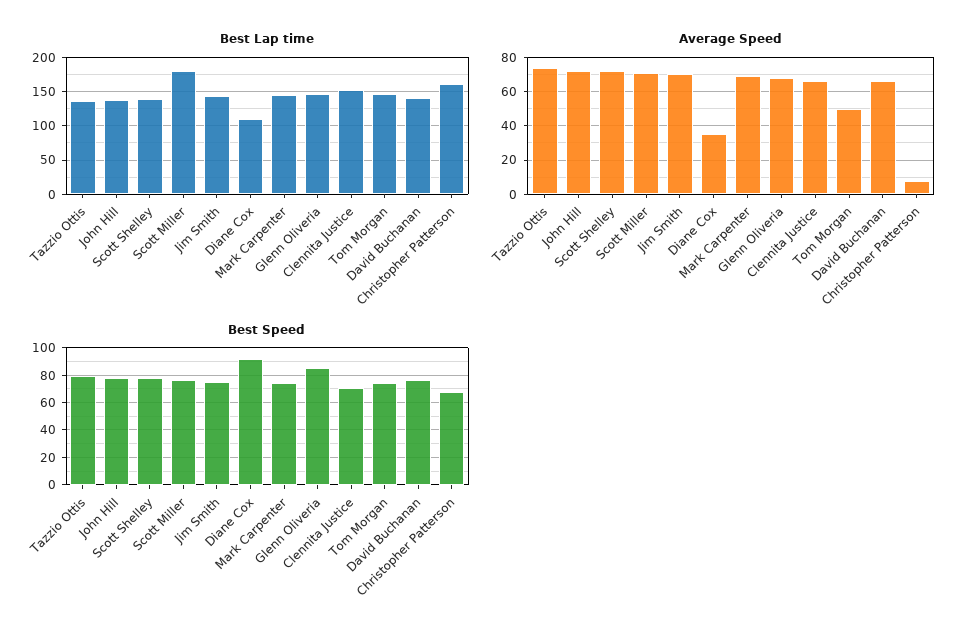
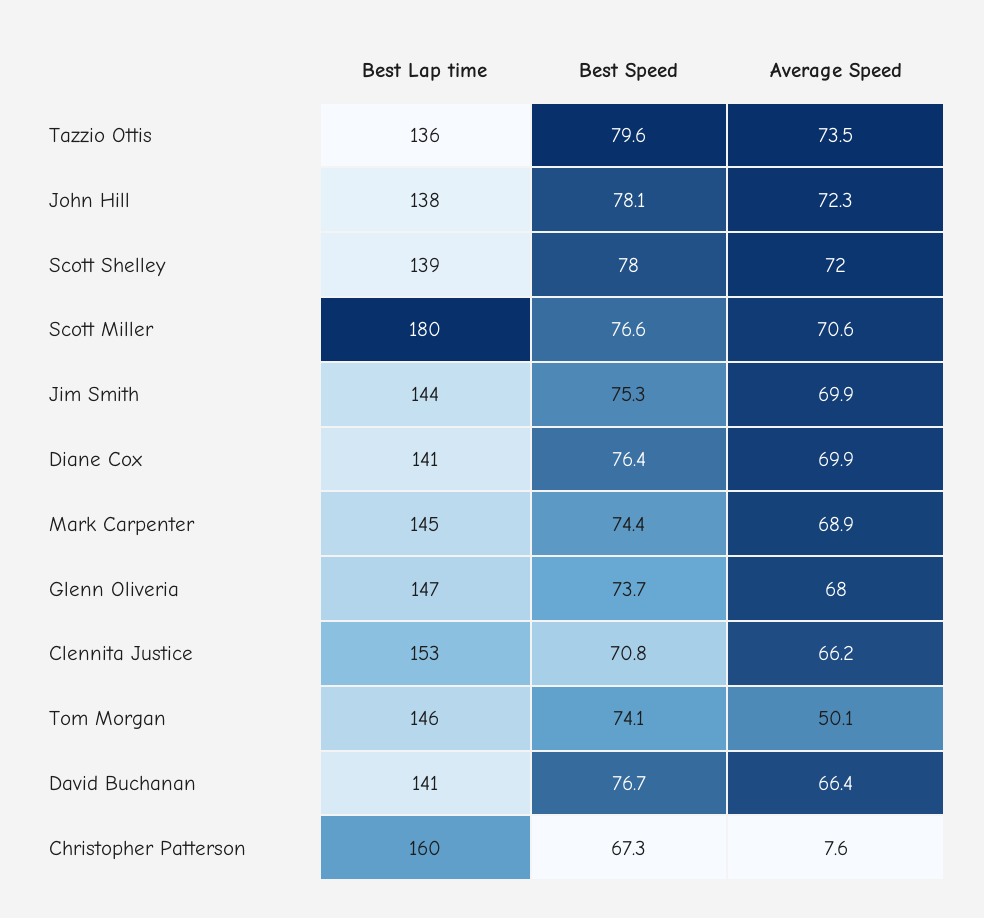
  {
    "Best Lap time": {
      "Tazzio Ottis": 136,
      "John Hill": 138,
      "Scott Shelley": 139,
      "Scott Miller": 180,
      "Jim Smith": 144,
-     "Diane Cox": 110,
+     "Diane Cox": 141,
      "Mark Carpenter": 145,
      "Glenn Oliveria": 147,
      "Clennita Justice": 153,
      "Tom Morgan": 146,
      "David Buchanan": 141,
      "Christopher Patterson": 160
    },
    "Average Speed": {
      "Tazzio Ottis": 73.5,
      "John Hill": 72.3,
      "Scott Shelley": 72,
      "Scott Miller": 70.6,
      "Jim Smith": 69.9,
-     "Diane Cox": 35,
+     "Diane Cox": 69.9,
      "Mark Carpenter": 68.9,
      "Glenn Oliveria": 68,
      "Clennita Justice": 66.2,
      "Tom Morgan": 50.1,
      "David Buchanan": 66.4,
      "Christopher Patterson": 7.6
    },
    "Best Speed": {
      "Tazzio Ottis": 79.6,
      "John Hill": 78.1,
      "Scott Shelley": 78,
      "Scott Miller": 76.6,
      "Jim Smith": 75.3,
-     "Diane Cox": 90,
+     "Diane Cox": 76.4,
      "Mark Carpenter": 74.4,
-     "Glenn Oliveria": 85,
+     "Glenn Oliveria": 73.7,
      "Clennita Justice": 70.8,
      "Tom Morgan": 74.1,
      "David Buchanan": 76.7,
      "Christopher Patterson": 67.3
    }
  }

